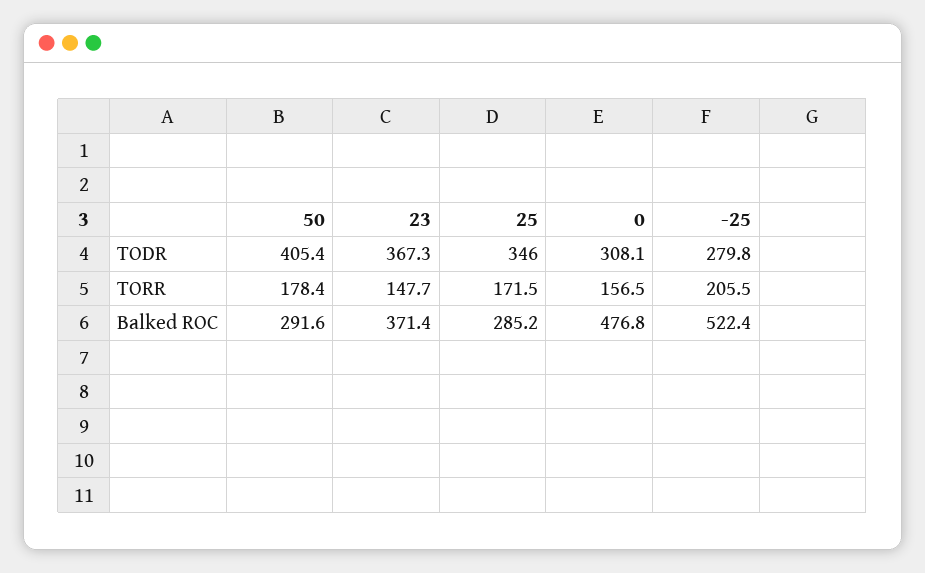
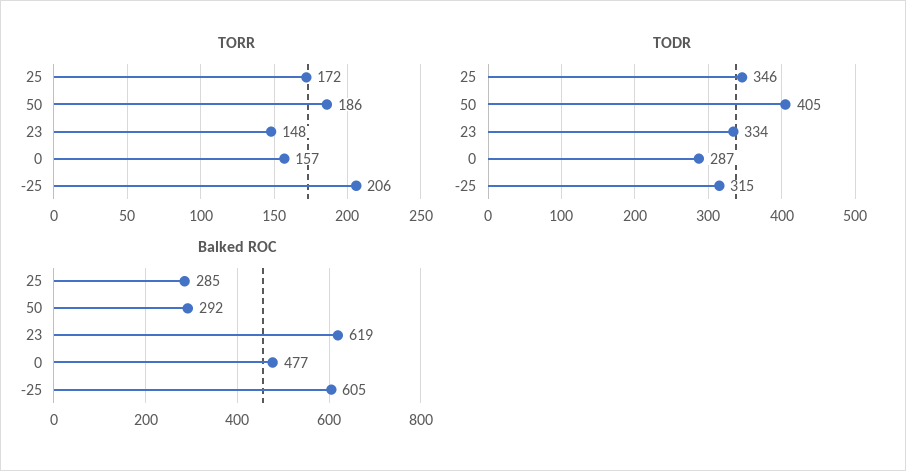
  {
    "TODR": {
      "50": 405.4,
-     "23": 367.3,
+     "23": 334,
      "25": 346,
-     "0": 308.1,
+     "0": 287,
-     "-25": 279.8
+     "-25": 315
    },
    "TORR": {
-     "50": 178.4,
+     "50": 186,
      "23": 147.7,
      "25": 171.5,
      "0": 156.5,
      "-25": 205.5
    },
    "Balked ROC": {
      "50": 291.6,
-     "23": 371.4,
+     "23": 619,
      "25": 285.2,
      "0": 476.8,
-     "-25": 522.4
+     "-25": 605
    }
  }

